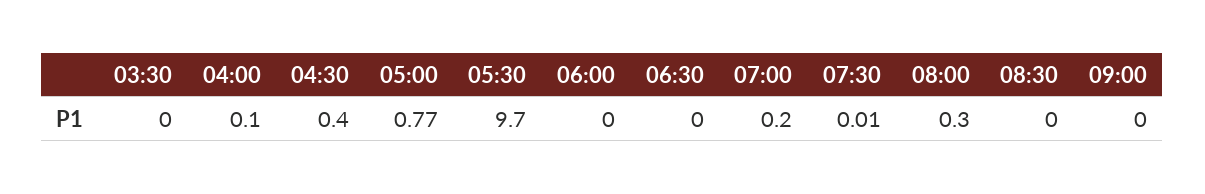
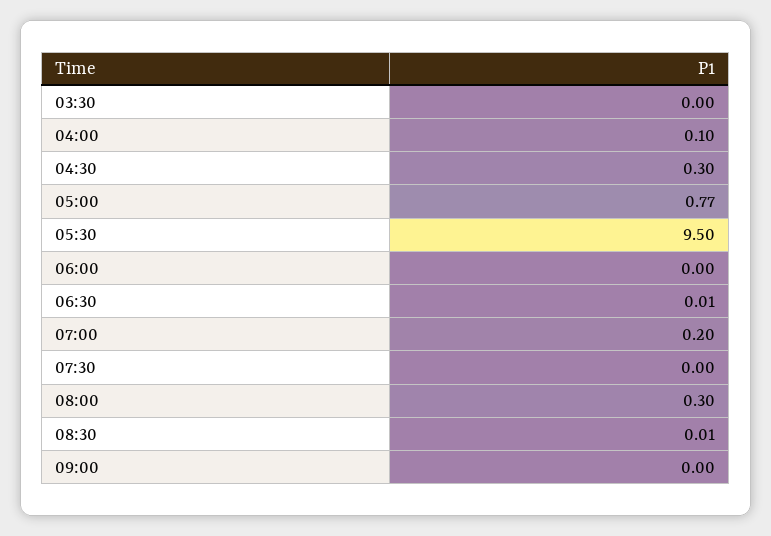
  {
    "03:30": 0,
    "04:00": 0.1,
-   "04:30": 0.4,
+   "04:30": 0.3,
    "05:00": 0.77,
-   "05:30": 9.7,
+   "05:30": 9.5,
    "06:00": 0,
-   "06:30": 0,
+   "06:30": 0.01,
    "07:00": 0.2,
-   "07:30": 0.01,
+   "07:30": 0,
    "08:00": 0.3,
-   "08:30": 0,
+   "08:30": 0.01,
    "09:00": 0
  }

